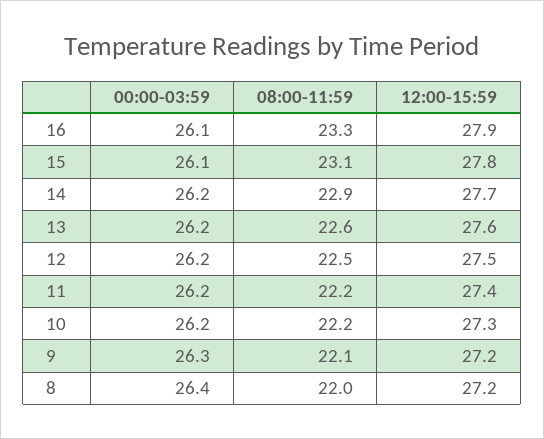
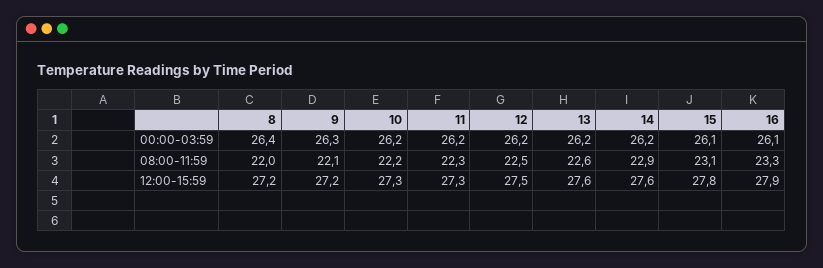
  {
    "00:00-03:59": {
      "16": 26.1,
      "15": 26.1,
      "14": 26.2,
      "13": 26.2,
      "12": 26.2,
      "11": 26.2,
      "10": 26.2,
      "9": 26.3,
      "8": 26.4
    },
    "08:00-11:59": {
      "16": 23.3,
      "15": 23.1,
      "14": 22.9,
      "13": 22.6,
      "12": 22.5,
-     "11": 22.2,
+     "11": 22.3,
      "10": 22.2,
      "9": 22.1,
      "8": 22
    },
    "12:00-15:59": {
      "16": 27.9,
      "15": 27.8,
-     "14": 27.7,
+     "14": 27.6,
      "13": 27.6,
      "12": 27.5,
-     "11": 27.4,
+     "11": 27.3,
      "10": 27.3,
      "9": 27.2,
      "8": 27.2
    }
  }

